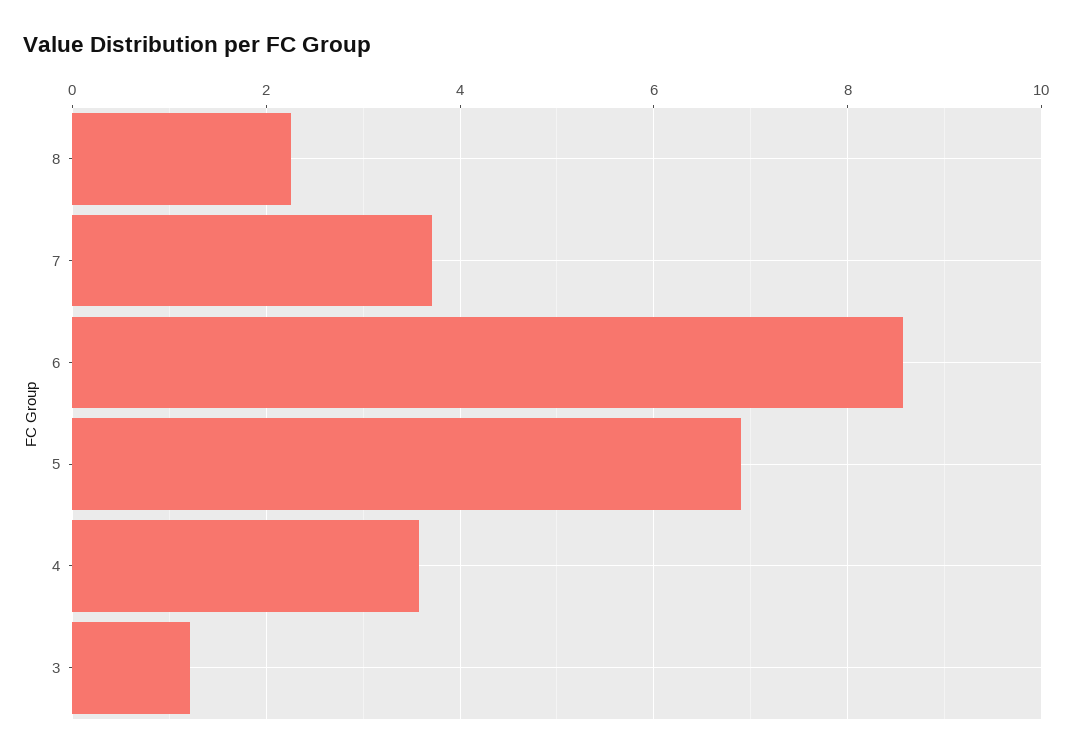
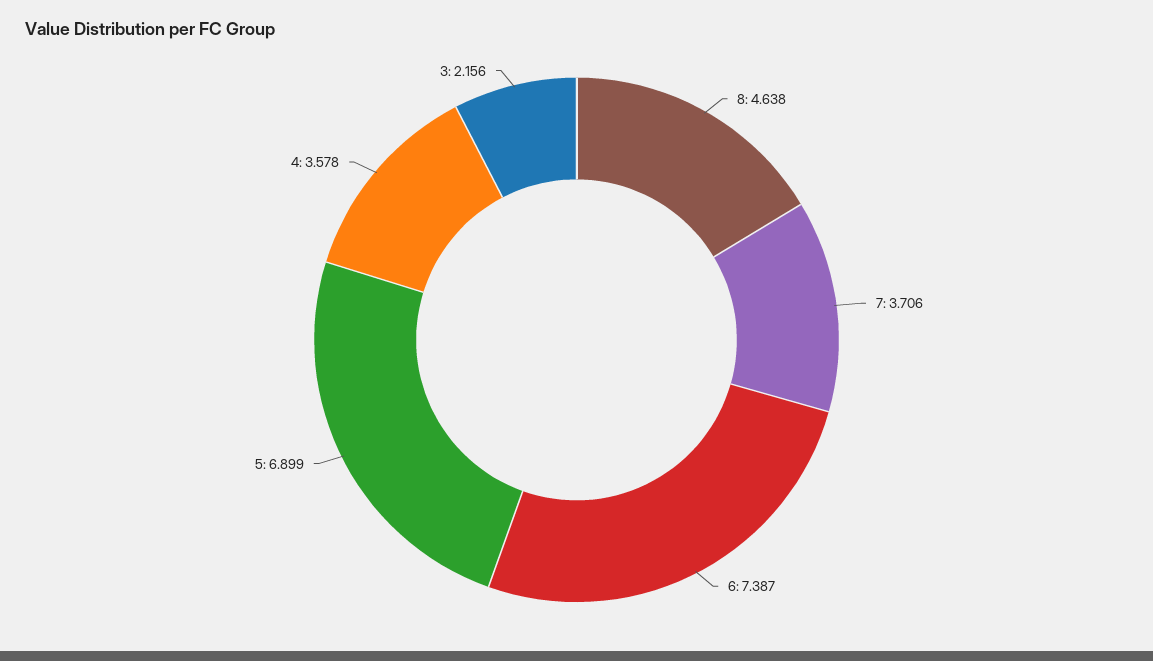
  {
-   "8": 2.2,
+   "8": 4.638,
    "7": 3.706,
-   "6": 8.6,
+   "6": 7.387,
    "5": 6.899,
    "4": 3.578,
-   "3": 1.2
+   "3": 2.156
  }

